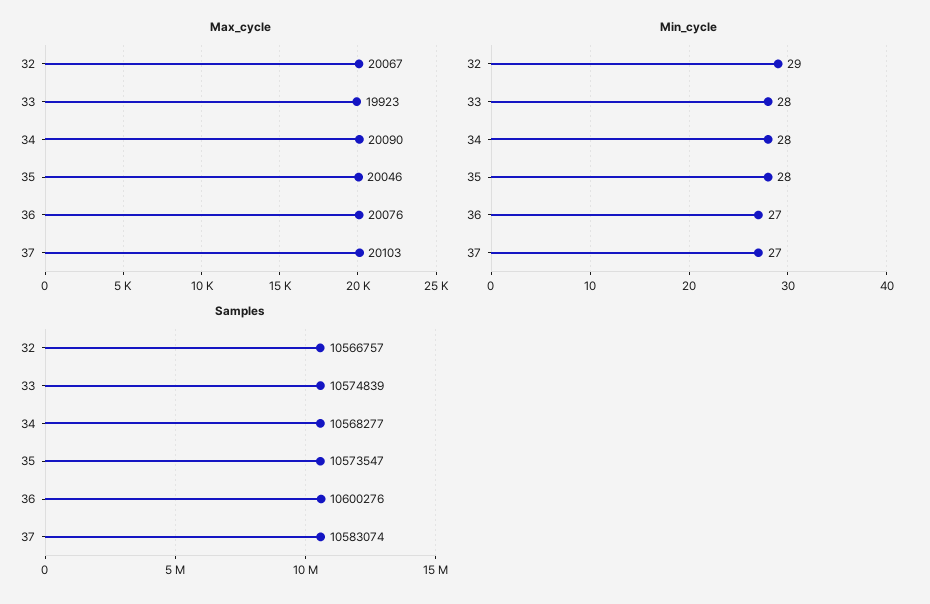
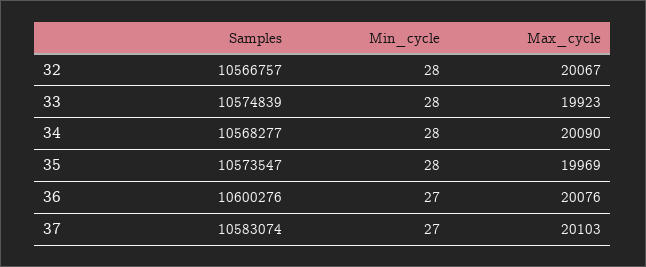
  {
    "Max_cycle": {
      "32": 20067,
      "33": 19923,
      "34": 20090,
-     "35": 20046,
+     "35": 19969,
      "36": 20076,
      "37": 20103
    },
    "Min_cycle": {
-     "32": 29,
+     "32": 28,
      "33": 28,
      "34": 28,
      "35": 28,
      "36": 27,
      "37": 27
    },
    "Samples": {
      "32": 10566757,
      "33": 10574839,
      "34": 10568277,
      "35": 10573547,
      "36": 10600276,
      "37": 10583074
    }
  }

